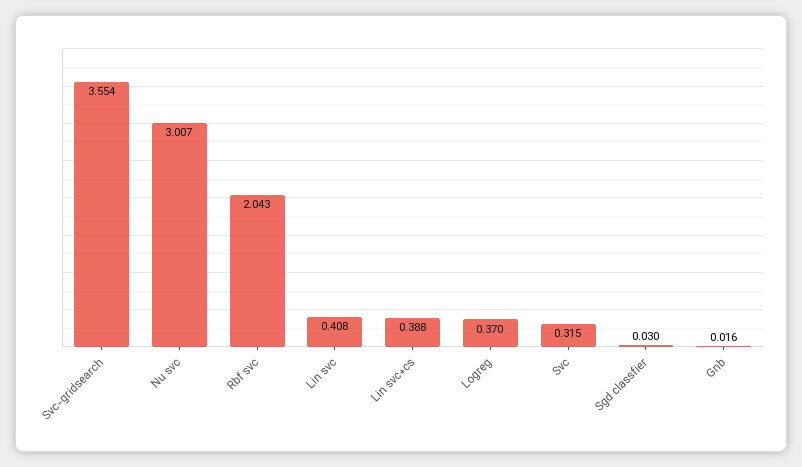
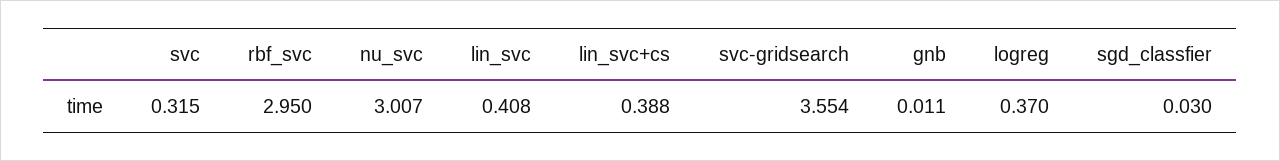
  {
    "Svc-gridsearch": 3.554,
    "Nu svc": 3.007,
-   "Rbf svc": 2.043,
+   "Rbf svc": 2.95,
    "Lin svc": 0.408,
    "Lin svc+cs": 0.388,
    "Logreg": 0.37,
    "Svc": 0.315,
    "Sgd classfier": 0.03,
-   "Gnb": 0.016
+   "Gnb": 0.011
  }

